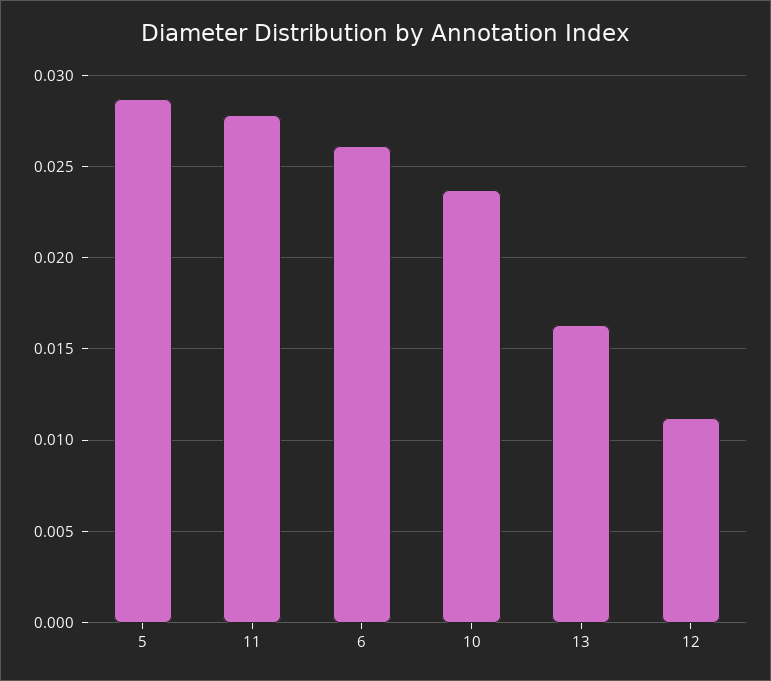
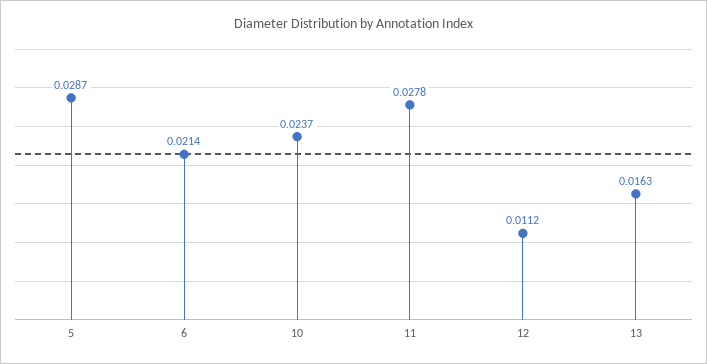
  {
    "5": 0.0287,
    "11": 0.0278,
-   "6": 0.026,
+   "6": 0.0214,
    "10": 0.0237,
    "13": 0.0163,
    "12": 0.0112
  }

